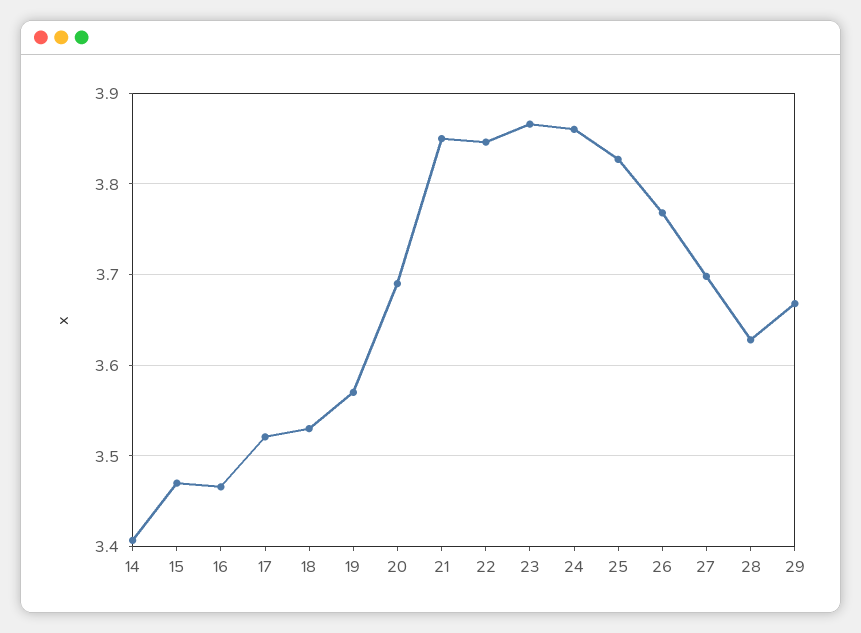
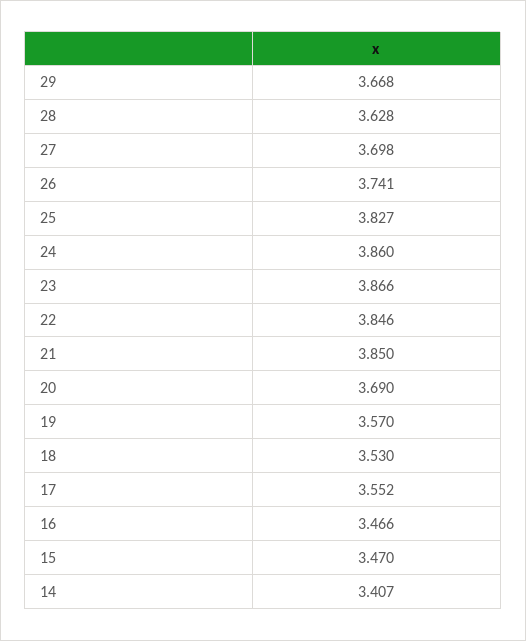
  {
    "14": 3.407,
    "15": 3.47,
    "16": 3.466,
-   "17": 3.52,
+   "17": 3.552,
    "18": 3.53,
    "19": 3.57,
    "20": 3.69,
    "21": 3.85,
    "22": 3.846,
    "23": 3.866,
    "24": 3.86,
    "25": 3.827,
-   "26": 3.77,
+   "26": 3.741,
    "27": 3.698,
    "28": 3.628,
    "29": 3.668
  }

